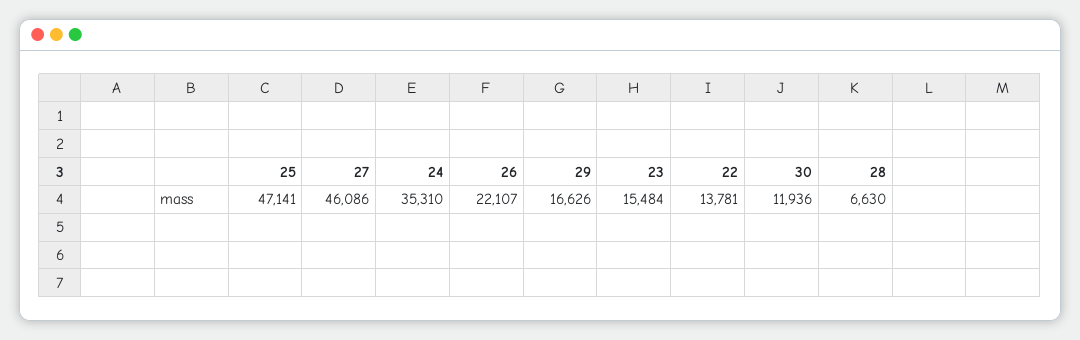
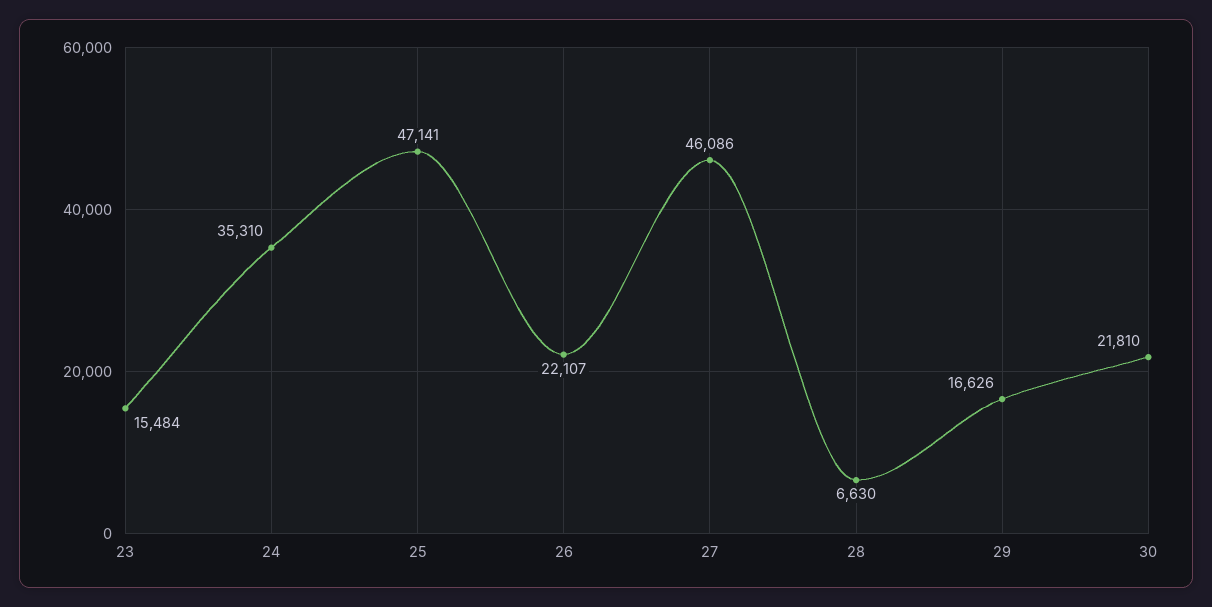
  {
    "25": 47141,
    "27": 46086,
    "24": 35310,
    "26": 22107,
    "29": 16626,
    "23": 15484,
-   "22": 13781,
-   "30": 11936,
+   "30": 21810,
    "28": 6630
  }

